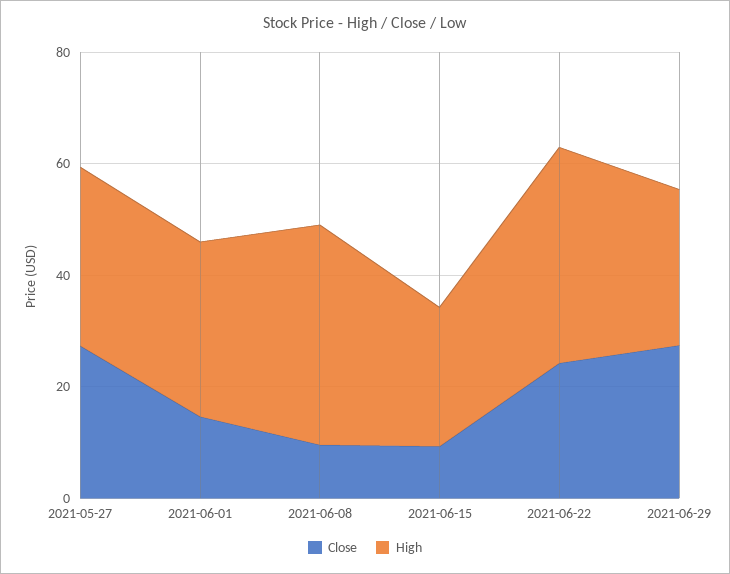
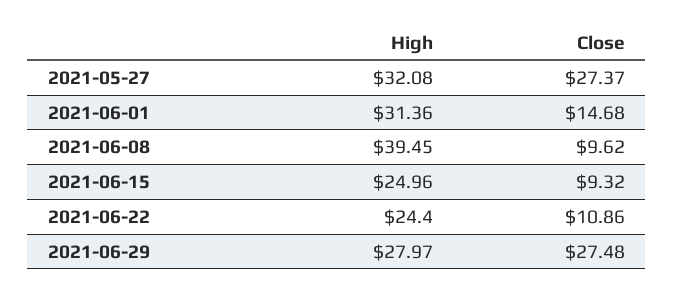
  {
    "Close": {
      "2021-05-27": 27.37,
      "2021-06-01": 14.68,
      "2021-06-08": 9.62,
      "2021-06-15": 9.32,
-     "2021-06-22": 25,
+     "2021-06-22": 10.86,
      "2021-06-29": 27.48
    },
    "High": {
      "2021-05-27": 32.08,
      "2021-06-01": 31.36,
      "2021-06-08": 39.45,
      "2021-06-15": 24.96,
-     "2021-06-22": 40,
+     "2021-06-22": 24.4,
      "2021-06-29": 27.97
    }
  }

